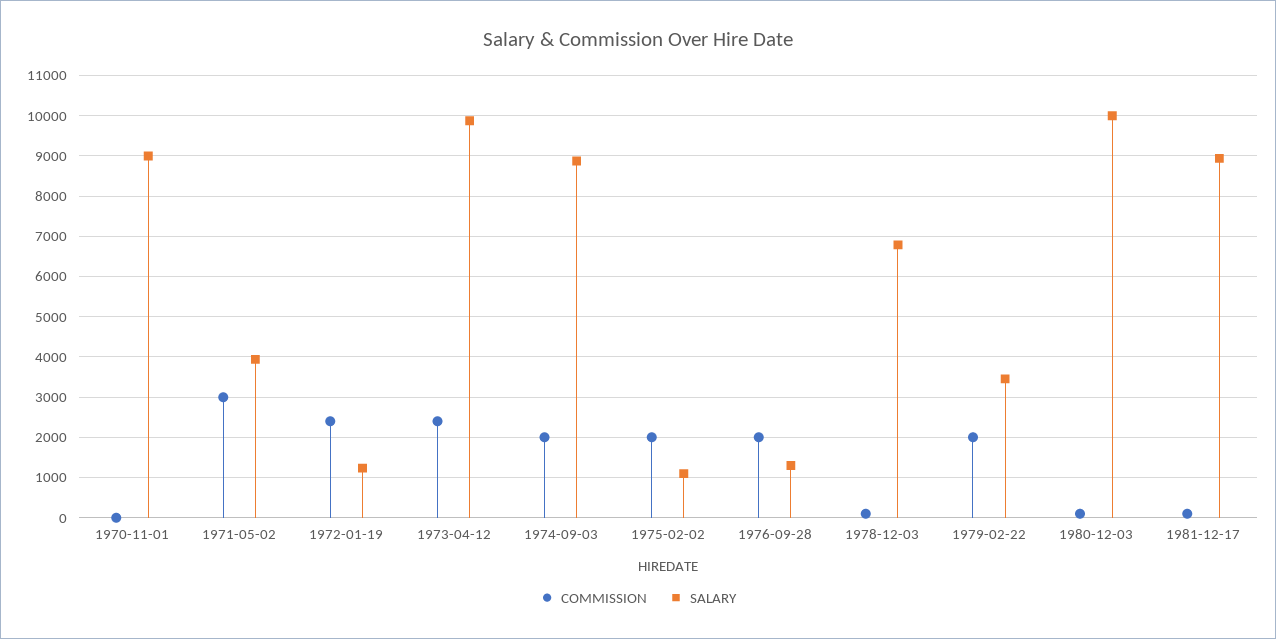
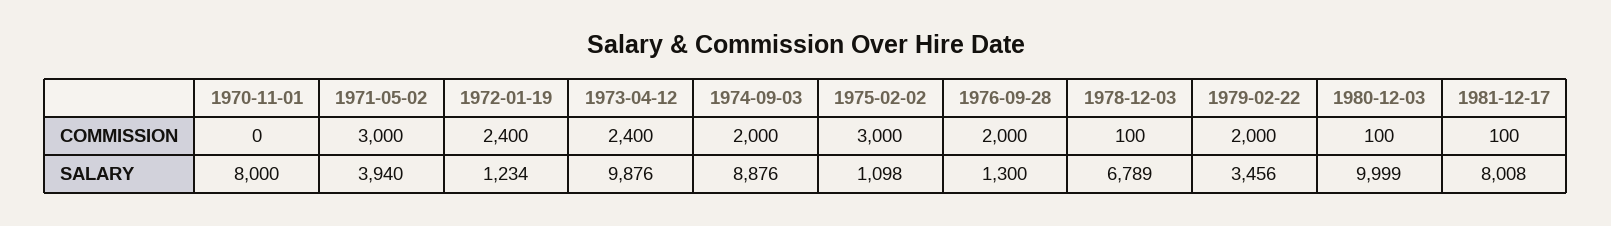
  {
    "COMMISSION": {
      "1970-11-01": 0,
      "1971-05-02": 3000,
      "1972-01-19": 2400,
      "1973-04-12": 2400,
      "1974-09-03": 2000,
-     "1975-02-02": 2000,
+     "1975-02-02": 3000,
      "1976-09-28": 2000,
      "1978-12-03": 100,
      "1979-02-22": 2000,
      "1980-12-03": 100,
      "1981-12-17": 100
    },
    "SALARY": {
-     "1970-11-01": 9000,
+     "1970-11-01": 8000,
      "1971-05-02": 3940,
      "1972-01-19": 1234,
      "1973-04-12": 9876,
      "1974-09-03": 8876,
      "1975-02-02": 1098,
      "1976-09-28": 1300,
      "1978-12-03": 6789,
      "1979-02-22": 3456,
      "1980-12-03": 9999,
-     "1981-12-17": 9000
+     "1981-12-17": 8008
    }
  }

